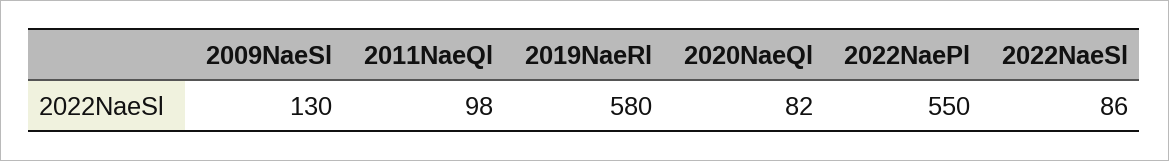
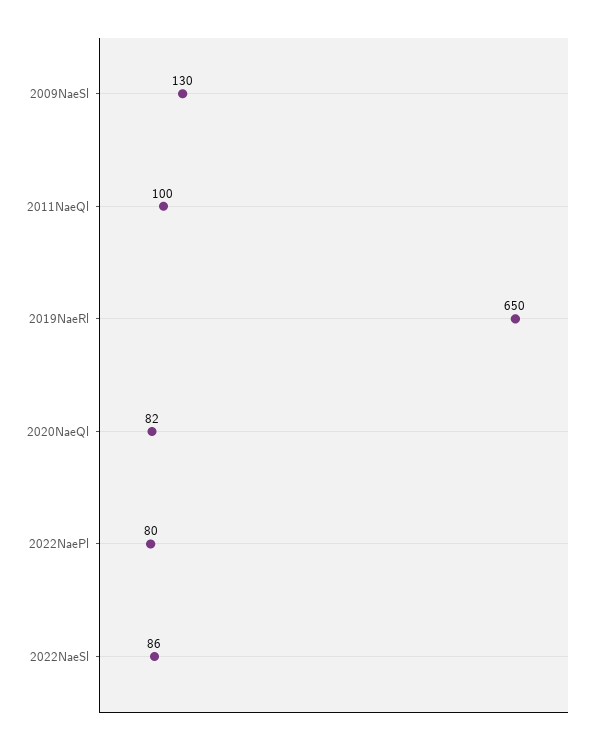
  {
    "2009NaeSl": 130,
-   "2011NaeQl": 98,
+   "2011NaeQl": 100,
-   "2019NaeRl": 580,
+   "2019NaeRl": 650,
    "2020NaeQl": 82,
-   "2022NaePl": 550,
+   "2022NaePl": 80,
    "2022NaeSl": 86
  }

